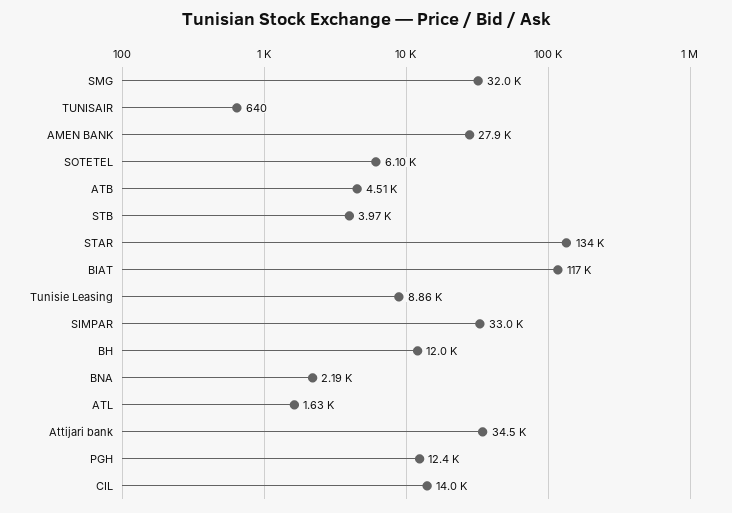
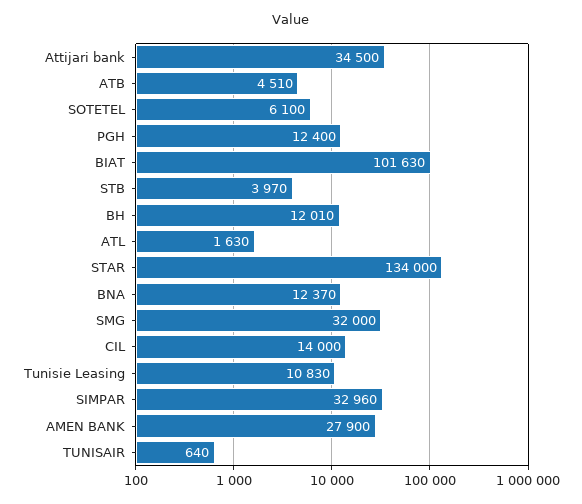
  {
    "SMG": 32000,
    "TUNISAIR": 640,
    "AMEN BANK": 27900,
    "SOTETEL": 6100,
    "ATB": 4510,
    "STB": 3970,
    "STAR": 134000,
-   "BIAT": 117000,
+   "BIAT": 101630,
-   "Tunisie Leasing": 8860,
+   "Tunisie Leasing": 10830,
    "SIMPAR": 32960,
    "BH": 12010,
-   "BNA": 2190,
+   "BNA": 12370,
    "ATL": 1630,
    "Attijari bank": 34500,
    "PGH": 12400,
    "CIL": 14000
  }

